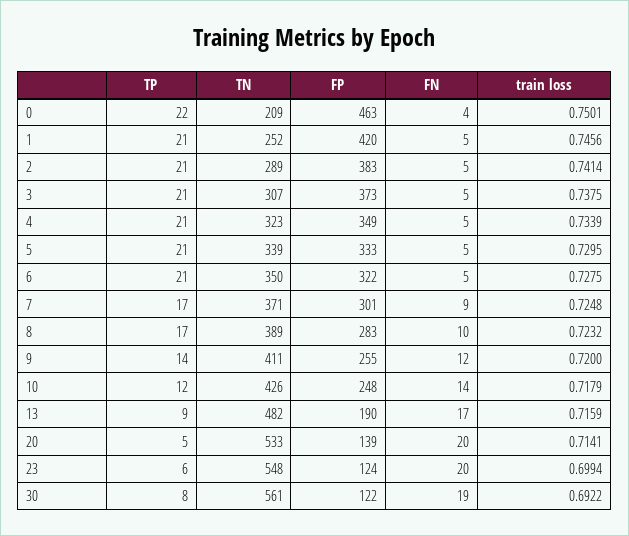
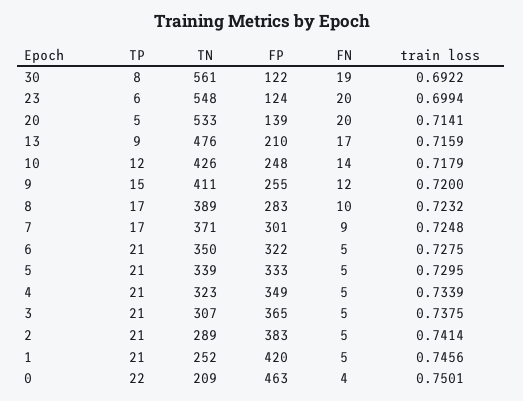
  {
    "TP": {
      "0": 22,
      "1": 21,
      "2": 21,
      "3": 21,
      "4": 21,
      "5": 21,
      "6": 21,
      "7": 17,
      "8": 17,
-     "9": 14,
+     "9": 15,
      "10": 12,
      "13": 9,
      "20": 5,
      "23": 6,
      "30": 8
    },
    "TN": {
      "0": 209,
      "1": 252,
      "2": 289,
      "3": 307,
      "4": 323,
      "5": 339,
      "6": 350,
      "7": 371,
      "8": 389,
      "9": 411,
      "10": 426,
-     "13": 482,
+     "13": 476,
      "20": 533,
      "23": 548,
      "30": 561
    },
    "FP": {
      "0": 463,
      "1": 420,
      "2": 383,
-     "3": 373,
+     "3": 365,
      "4": 349,
      "5": 333,
      "6": 322,
      "7": 301,
      "8": 283,
      "9": 255,
      "10": 248,
-     "13": 190,
+     "13": 210,
      "20": 139,
      "23": 124,
      "30": 122
    },
    "FN": {
      "0": 4,
      "1": 5,
      "2": 5,
      "3": 5,
      "4": 5,
      "5": 5,
      "6": 5,
      "7": 9,
      "8": 10,
      "9": 12,
      "10": 14,
      "13": 17,
      "20": 20,
      "23": 20,
      "30": 19
    },
    "train loss": {
      "0": 0.7501,
      "1": 0.7456,
      "2": 0.7414,
      "3": 0.7375,
      "4": 0.7339,
      "5": 0.7295,
      "6": 0.7275,
      "7": 0.7248,
      "8": 0.7232,
      "9": 0.72,
      "10": 0.7179,
      "13": 0.7159,
      "20": 0.7141,
      "23": 0.6994,
      "30": 0.6922
    }
  }

